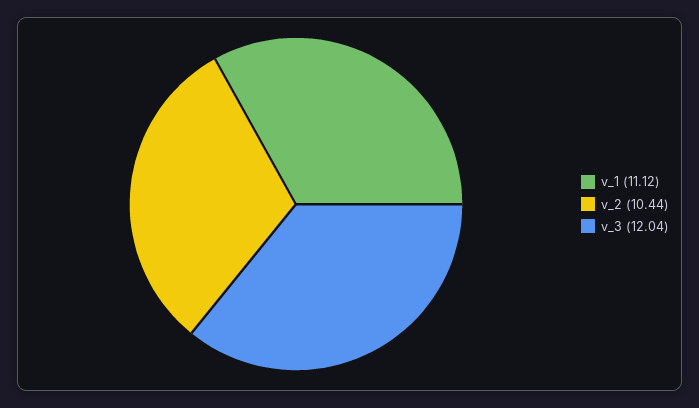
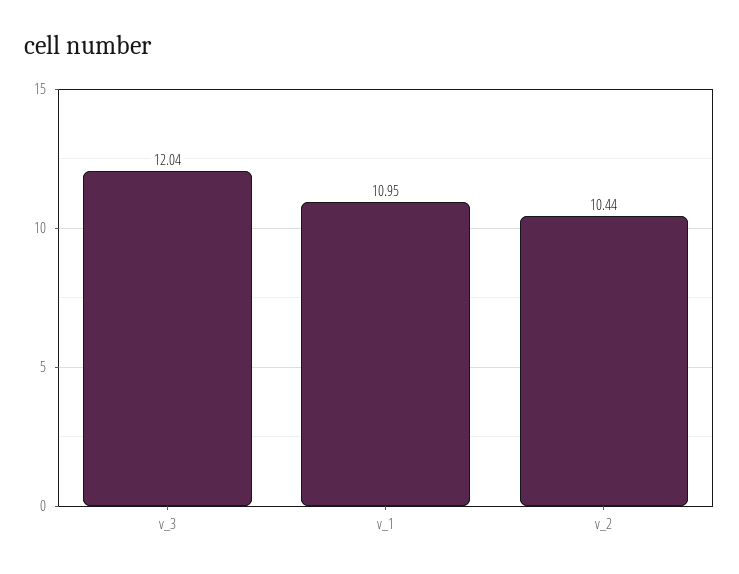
  {
-   "v_1": 11.12,
+   "v_1": 10.95,
    "v_2": 10.44,
    "v_3": 12.04
  }

